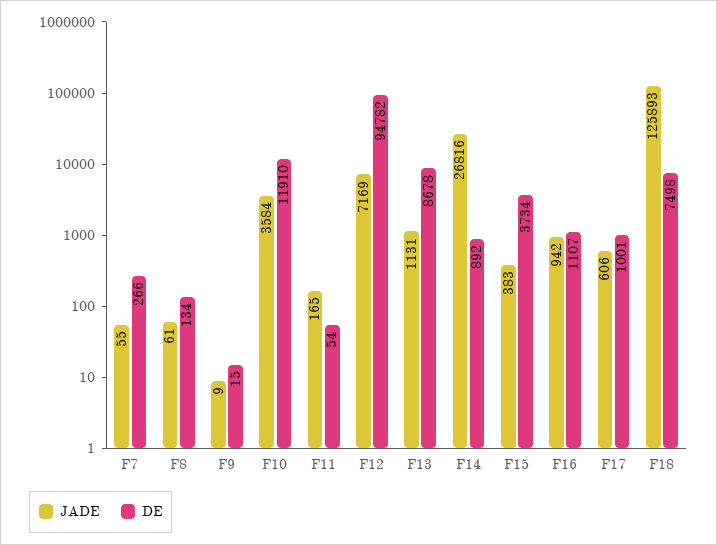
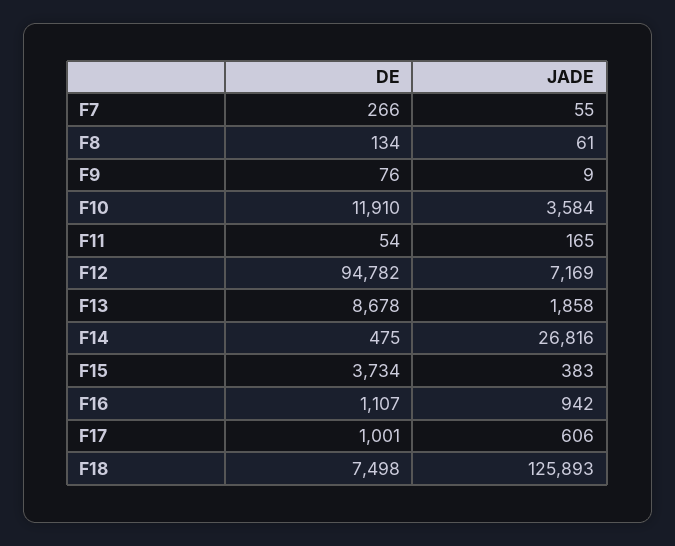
  {
    "JADE": {
      "F7": 55,
      "F8": 61,
      "F9": 9,
      "F10": 3584,
      "F11": 165,
      "F12": 7169,
-     "F13": 1131,
+     "F13": 1858,
      "F14": 26816,
      "F15": 383,
      "F16": 942,
      "F17": 606,
      "F18": 125893
    },
    "DE": {
      "F7": 266,
      "F8": 134,
-     "F9": 15,
+     "F9": 76,
      "F10": 11910,
      "F11": 54,
      "F12": 94782,
      "F13": 8678,
-     "F14": 892,
+     "F14": 475,
      "F15": 3734,
      "F16": 1107,
      "F17": 1001,
      "F18": 7498
    }
  }

